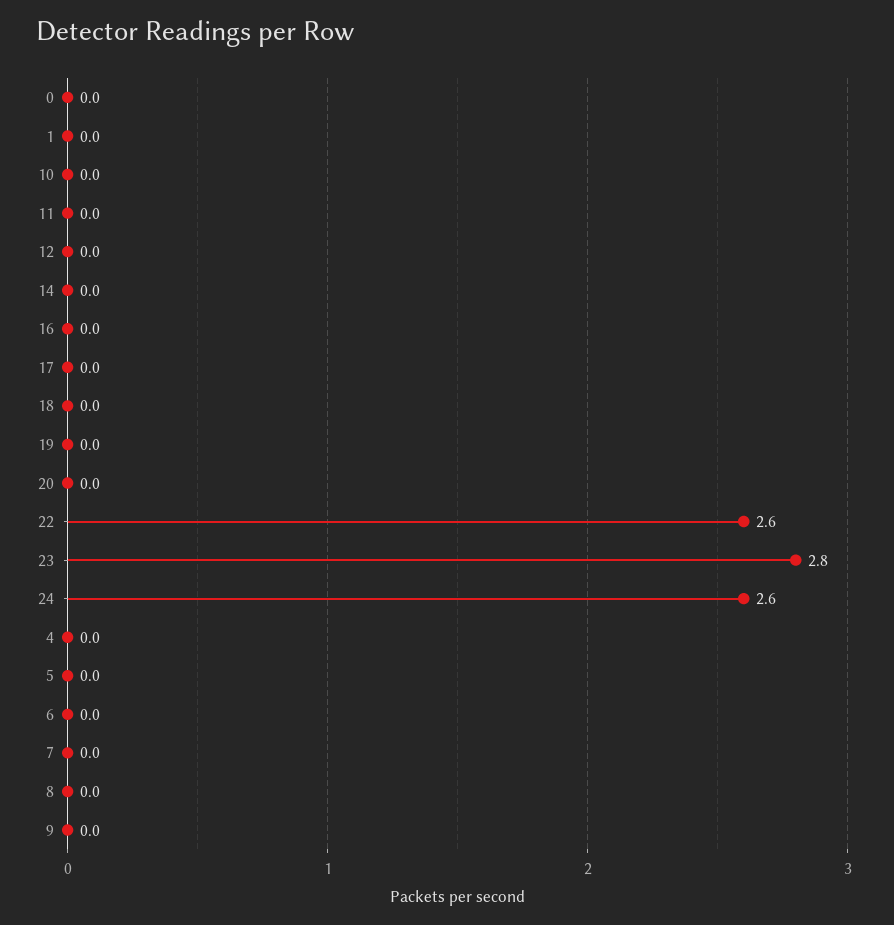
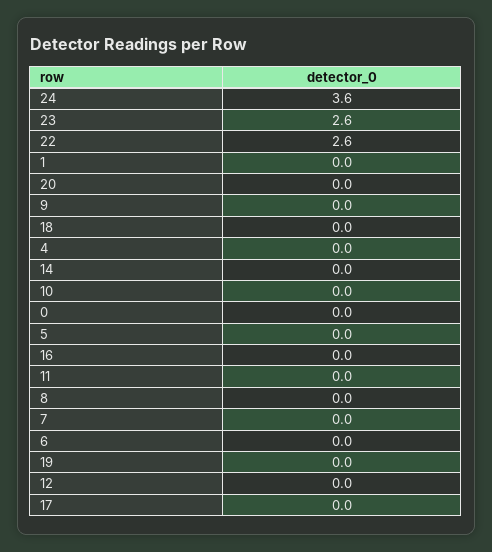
  {
    "0": 0,
    "1": 0,
    "10": 0,
    "11": 0,
    "12": 0,
    "14": 0,
    "16": 0,
    "17": 0,
    "18": 0,
    "19": 0,
    "20": 0,
    "22": 2.6,
-   "23": 2.8,
+   "23": 2.6,
-   "24": 2.6,
+   "24": 3.6,
    "4": 0,
    "5": 0,
    "6": 0,
    "7": 0,
    "8": 0,
    "9": 0
  }

